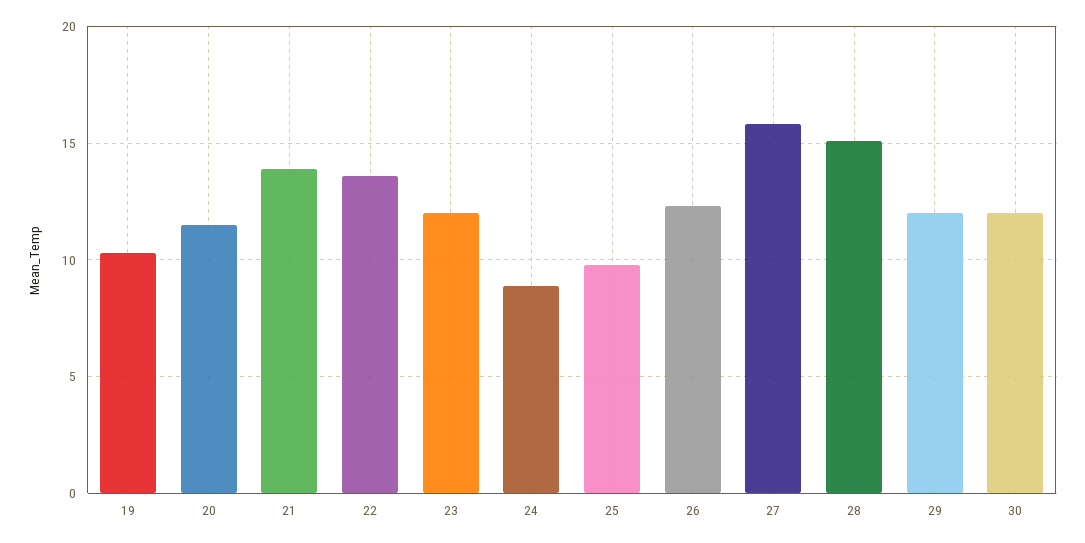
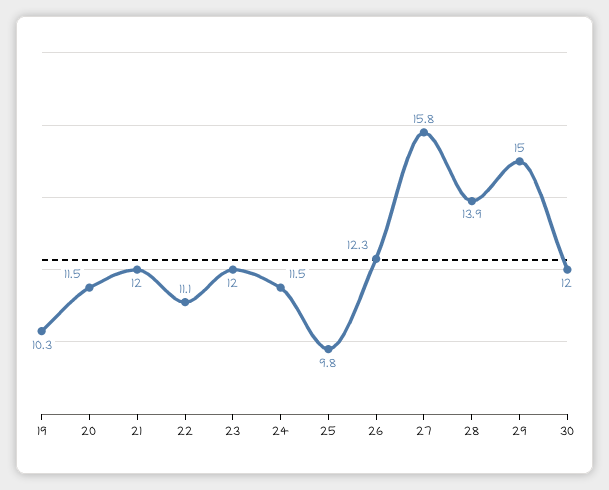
  {
    "19": 10.3,
    "20": 11.5,
-   "21": 14,
+   "21": 12,
-   "22": 13.5,
+   "22": 11.1,
    "23": 12,
-   "24": 9,
+   "24": 11.5,
    "25": 9.8,
    "26": 12.3,
    "27": 15.8,
-   "28": 15,
+   "28": 13.9,
-   "29": 12,
+   "29": 15,
    "30": 12
  }

